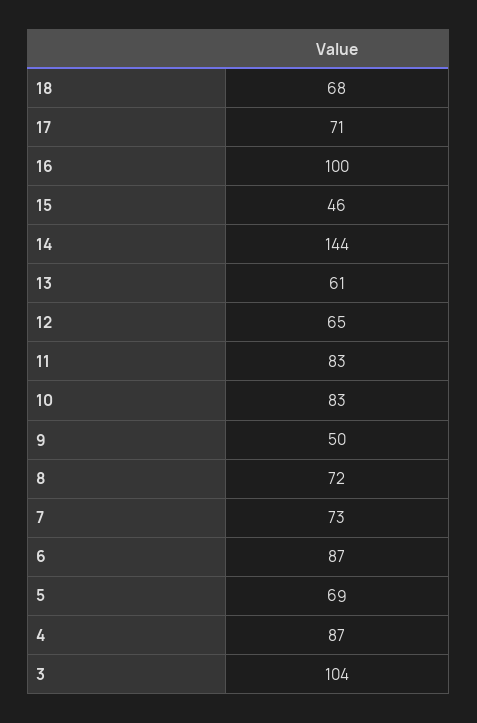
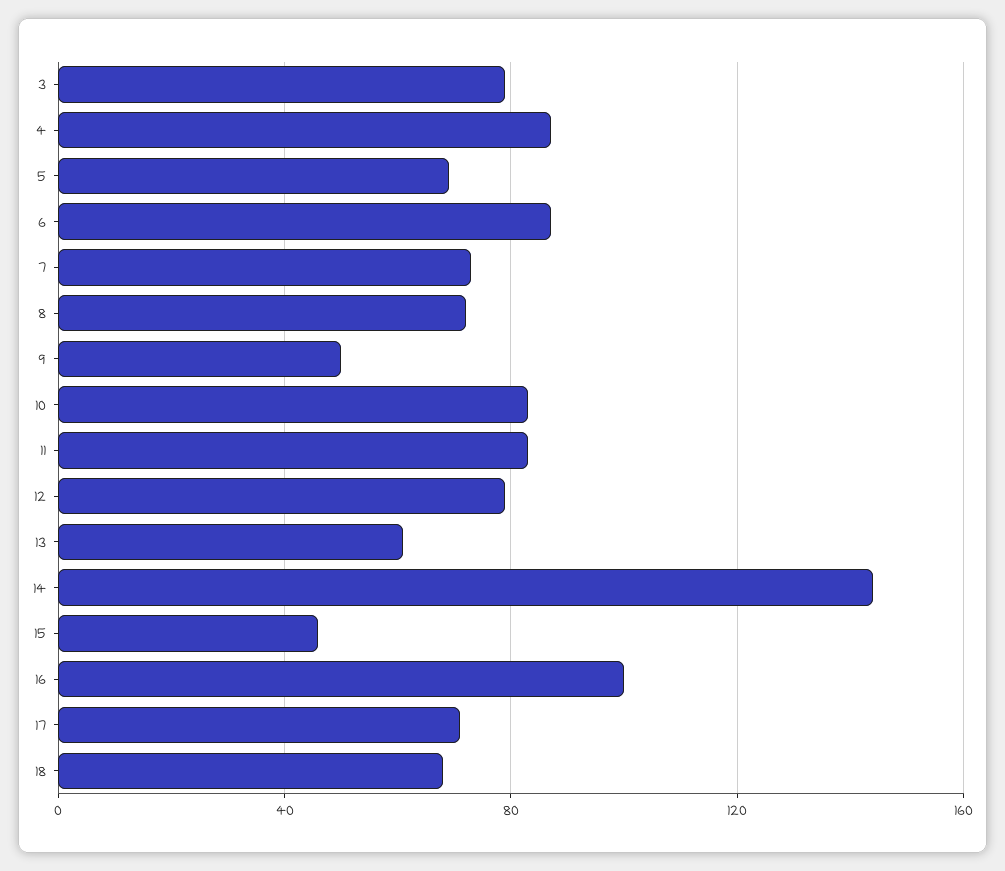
  {
    "18": 68,
    "17": 71,
    "16": 100,
    "15": 46,
    "14": 144,
    "13": 61,
-   "12": 65,
+   "12": 80,
    "11": 83,
    "10": 83,
    "9": 50,
    "8": 72,
    "7": 73,
    "6": 87,
    "5": 69,
    "4": 87,
-   "3": 104
+   "3": 80
  }

